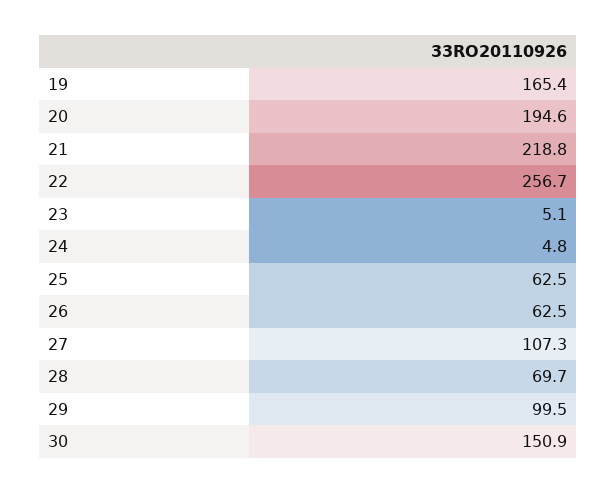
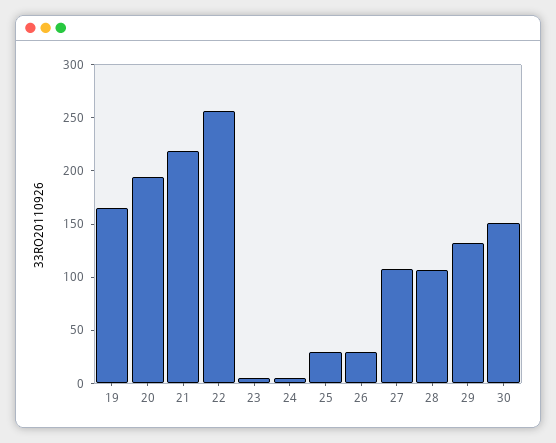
  {
    "19": 165.4,
    "20": 194.6,
    "21": 218.8,
    "22": 256.7,
    "23": 5.1,
    "24": 4.8,
-   "25": 62.5,
+   "25": 30,
-   "26": 62.5,
+   "26": 30,
    "27": 107.3,
-   "28": 69.7,
+   "28": 110,
-   "29": 99.5,
+   "29": 130,
    "30": 150.9
  }

